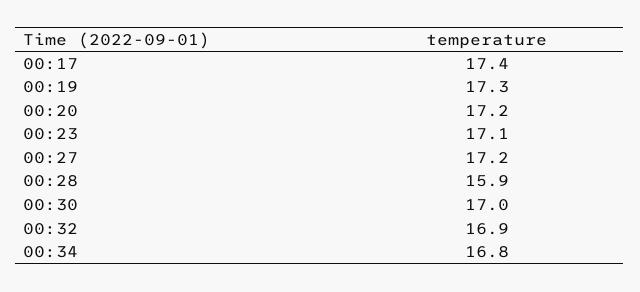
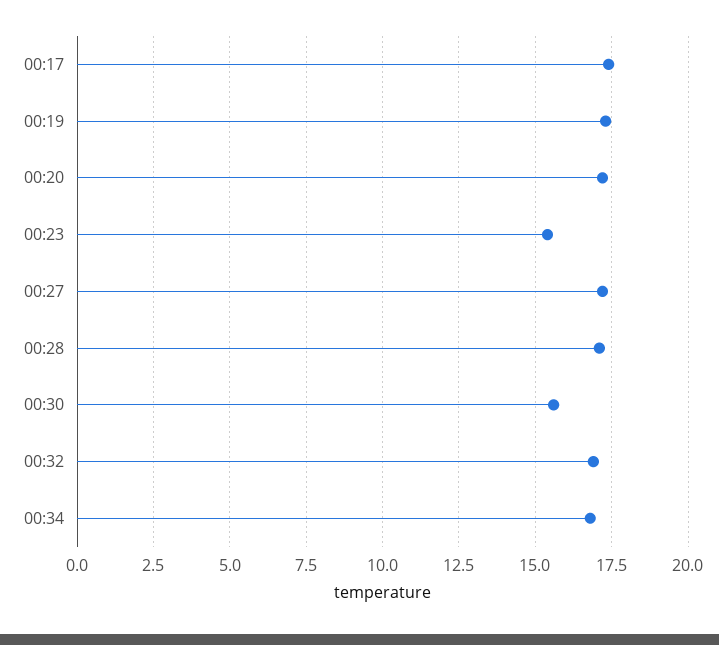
  {
    "00:17": 17.4,
    "00:19": 17.3,
    "00:20": 17.2,
-   "00:23": 17.1,
+   "00:23": 15.5,
    "00:27": 17.2,
-   "00:28": 15.9,
+   "00:28": 17,
-   "00:30": 17,
+   "00:30": 15.5,
    "00:32": 16.9,
    "00:34": 16.8
  }

